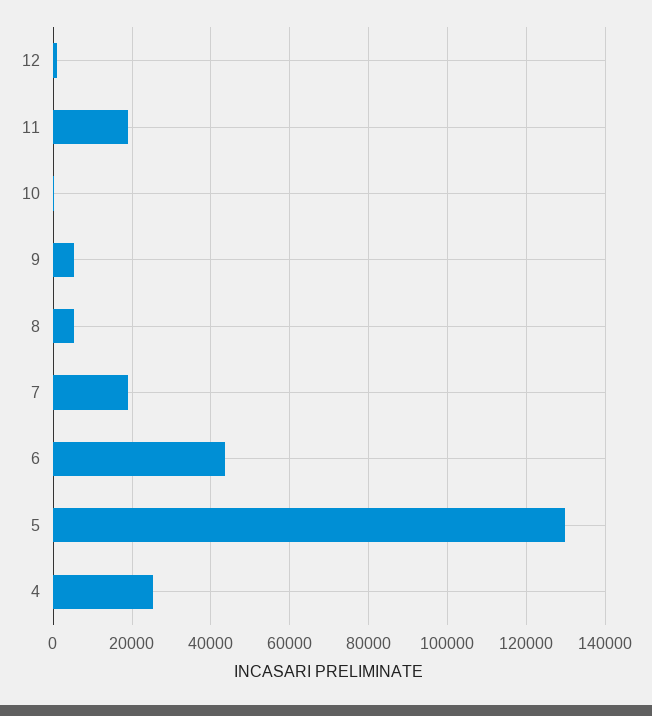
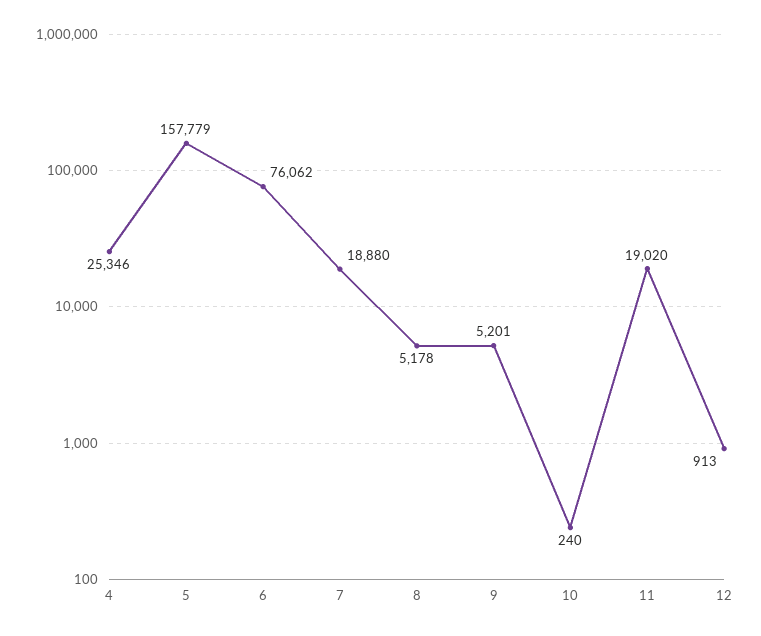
  {
    "12": 913,
    "11": 19020,
    "10": 240,
    "9": 5201,
    "8": 5178,
    "7": 18880,
-   "6": 44000,
+   "6": 76062,
-   "5": 130000,
+   "5": 157779,
    "4": 25346
  }

